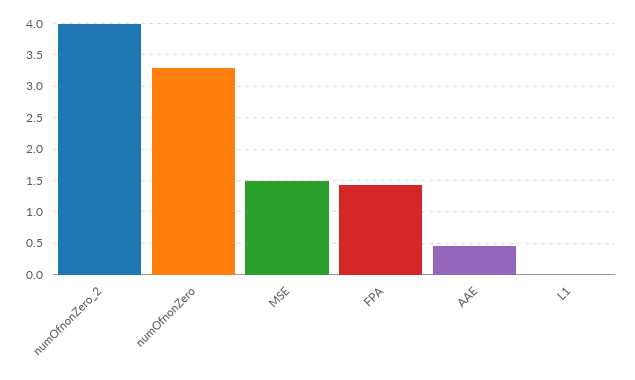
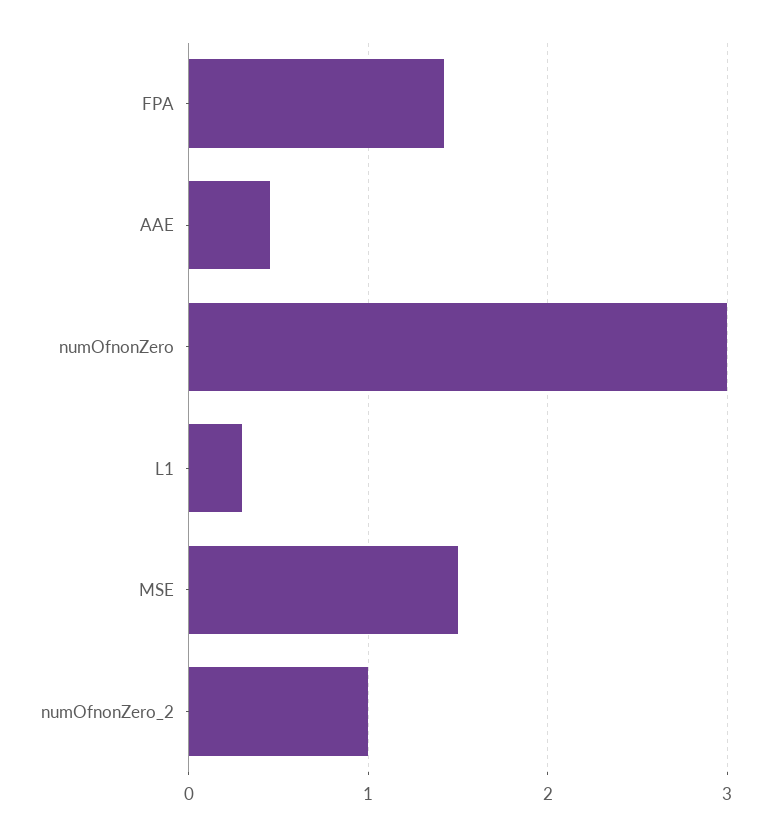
  {
-   "numOfnonZero_2": 4,
+   "numOfnonZero_2": 1,
-   "numOfnonZero": 3.3,
+   "numOfnonZero": 3,
    "MSE": 1.5,
    "FPA": 1.4,
    "AAE": 0.5,
-   "L1": 0
+   "L1": 0.3
  }

